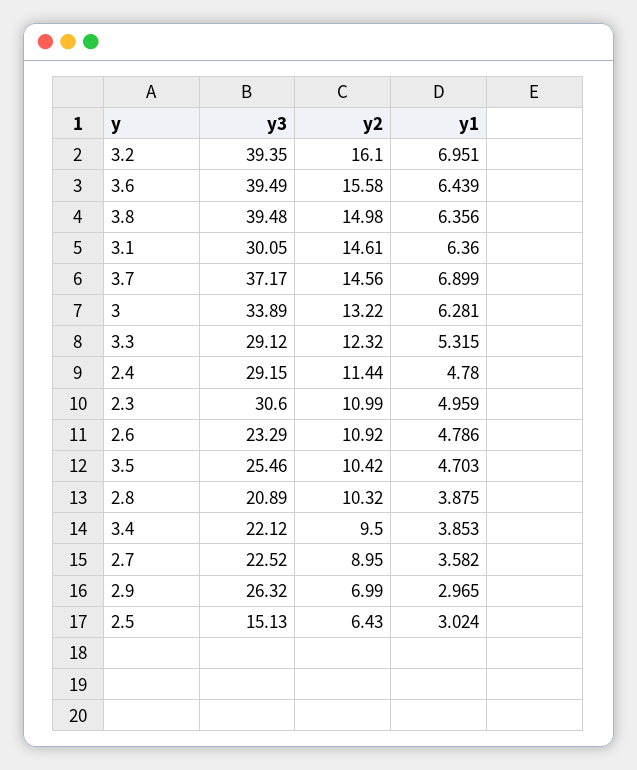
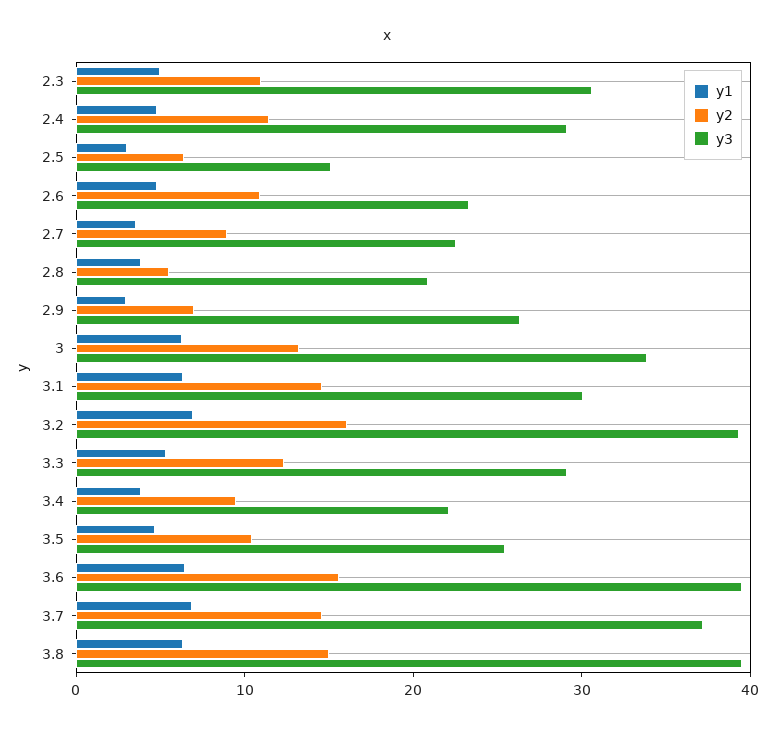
  {
    "y3": {
      "3.2": 39.35,
      "3.6": 39.49,
      "3.8": 39.48,
      "3.1": 30.05,
      "3.7": 37.17,
      "3": 33.89,
      "3.3": 29.12,
      "2.4": 29.15,
      "2.3": 30.6,
      "2.6": 23.29,
      "3.5": 25.46,
      "2.8": 20.89,
      "3.4": 22.12,
      "2.7": 22.52,
      "2.9": 26.32,
      "2.5": 15.13
    },
    "y2": {
      "3.2": 16.1,
      "3.6": 15.58,
      "3.8": 14.98,
      "3.1": 14.61,
      "3.7": 14.56,
      "3": 13.22,
      "3.3": 12.32,
      "2.4": 11.44,
      "2.3": 10.99,
      "2.6": 10.92,
      "3.5": 10.42,
-     "2.8": 10.32,
+     "2.8": 6,
      "3.4": 9.5,
      "2.7": 8.95,
      "2.9": 6.99,
      "2.5": 6.43
    },
    "y1": {
      "3.2": 6.951,
      "3.6": 6.439,
      "3.8": 6.356,
      "3.1": 6.36,
      "3.7": 6.899,
      "3": 6.281,
      "3.3": 5.315,
      "2.4": 4.78,
      "2.3": 4.959,
      "2.6": 4.786,
      "3.5": 4.703,
      "2.8": 3.875,
      "3.4": 3.853,
      "2.7": 3.582,
      "2.9": 2.965,
      "2.5": 3.024
    }
  }

